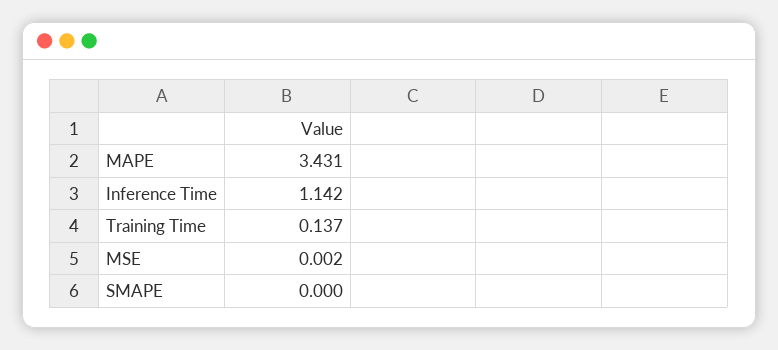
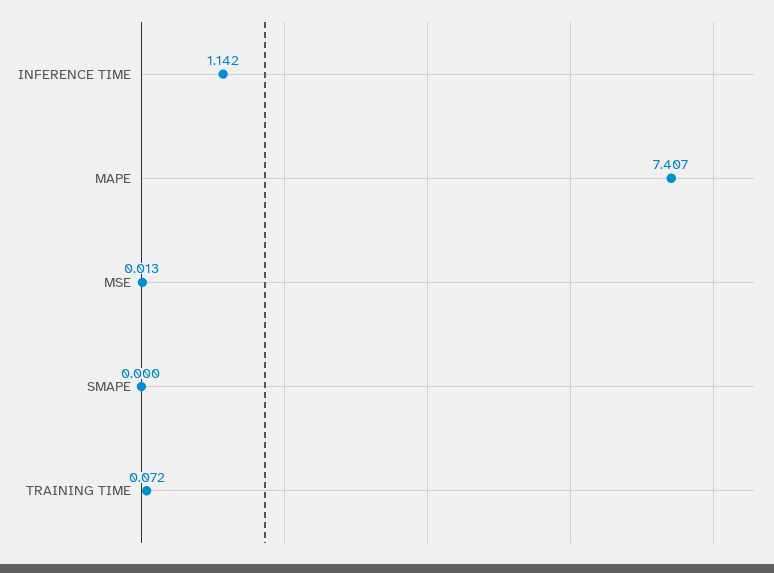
  {
-   "MAPE": 3.431,
+   "MAPE": 7.407,
    "Inference Time": 1.142,
-   "Training Time": 0.137,
+   "Training Time": 0.072,
-   "MSE": 0.002,
+   "MSE": 0.013,
    "SMAPE": 0
  }

